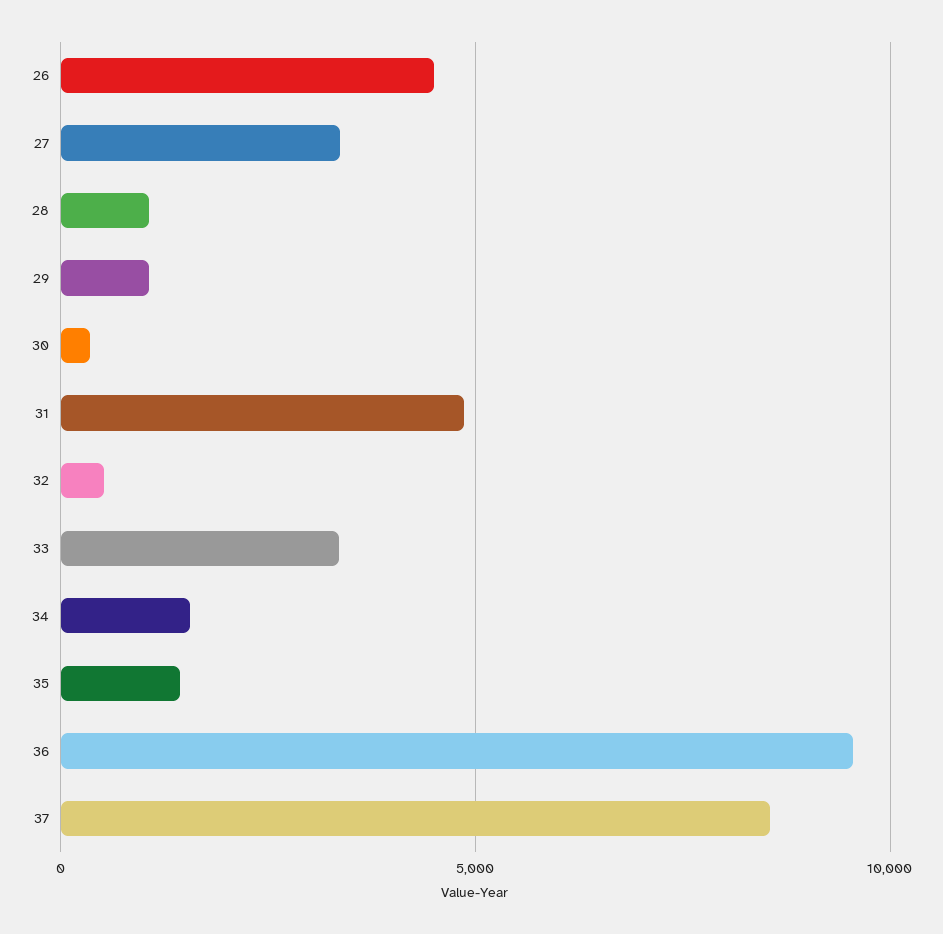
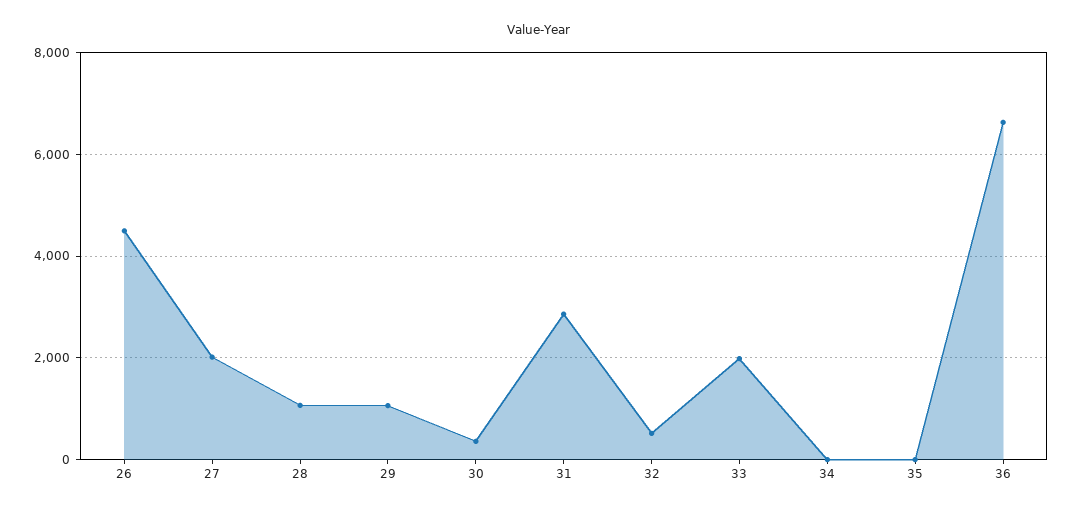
  {
    "26": 4400,
-   "27": 3500,
+   "27": 2000,
    "28": 1000,
    "29": 1000,
    "30": 400,
-   "31": 5000,
+   "31": 2800,
    "32": 600,
-   "33": 3500,
+   "33": 2000,
-   "34": 1500,
+   "34": 0,
-   "35": 1500,
+   "35": 0,
-   "36": 9500,
+   "36": 6600
-   "37": 8500
  }

